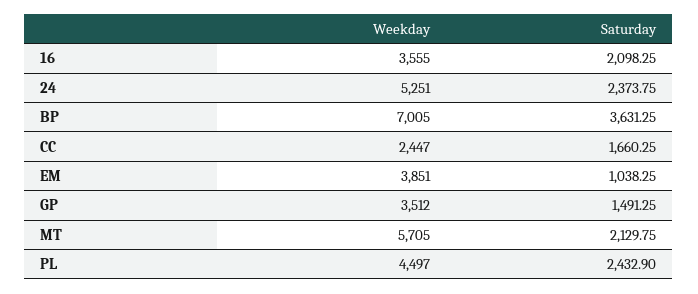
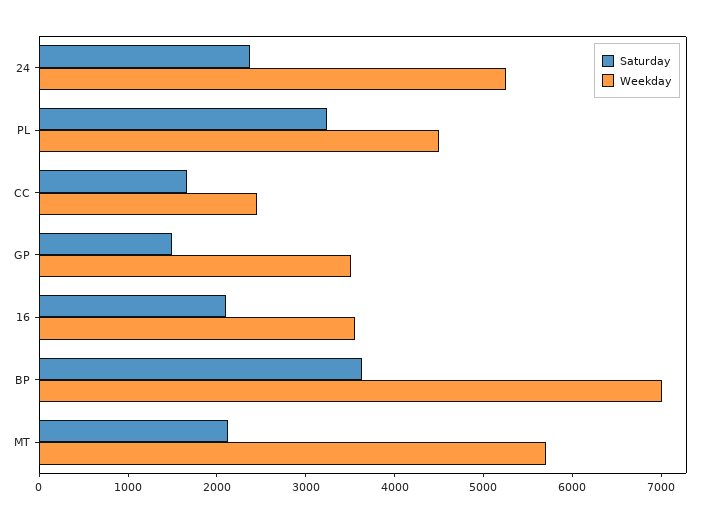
  {
    "Weekday": {
      "16": 3555,
      "24": 5251,
      "BP": 7005,
      "CC": 2447,
-     "EM": 3851,
      "GP": 3512,
      "MT": 5705,
      "PL": 4497
    },
    "Saturday": {
      "16": 2098.25,
      "24": 2373.75,
      "BP": 3631.25,
      "CC": 1660.25,
-     "EM": 1038.25,
      "GP": 1491.25,
      "MT": 2129.75,
-     "PL": 2432.9
+     "PL": 3200
    }
  }

